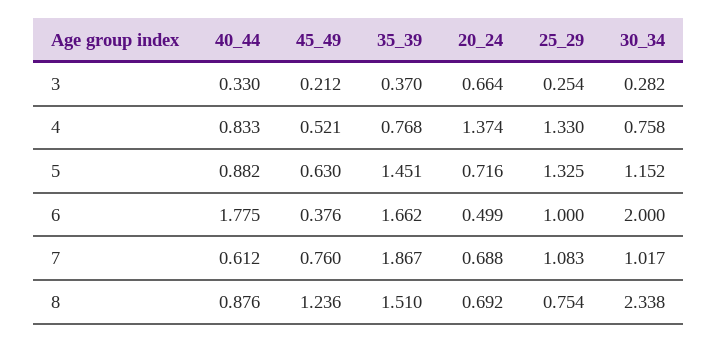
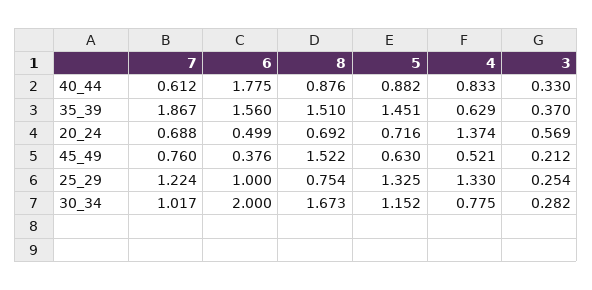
  {
    "40_44": {
      "3": 0.33,
      "4": 0.833,
      "5": 0.882,
      "6": 1.775,
      "7": 0.612,
      "8": 0.876
    },
    "45_49": {
      "3": 0.212,
      "4": 0.521,
      "5": 0.63,
      "6": 0.376,
      "7": 0.76,
-     "8": 1.236
+     "8": 1.522
    },
    "35_39": {
      "3": 0.37,
-     "4": 0.768,
+     "4": 0.629,
      "5": 1.451,
-     "6": 1.662,
+     "6": 1.56,
      "7": 1.867,
      "8": 1.51
    },
    "20_24": {
-     "3": 0.664,
+     "3": 0.569,
      "4": 1.374,
      "5": 0.716,
      "6": 0.499,
      "7": 0.688,
      "8": 0.692
    },
    "25_29": {
      "3": 0.254,
      "4": 1.33,
      "5": 1.325,
      "6": 1,
-     "7": 1.083,
+     "7": 1.224,
      "8": 0.754
    },
    "30_34": {
      "3": 0.282,
-     "4": 0.758,
+     "4": 0.775,
      "5": 1.152,
      "6": 2,
      "7": 1.017,
-     "8": 2.338
+     "8": 1.673
    }
  }

